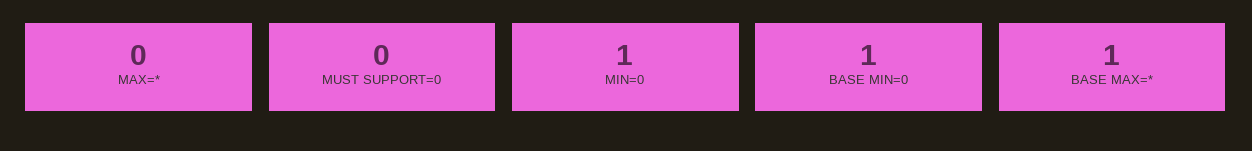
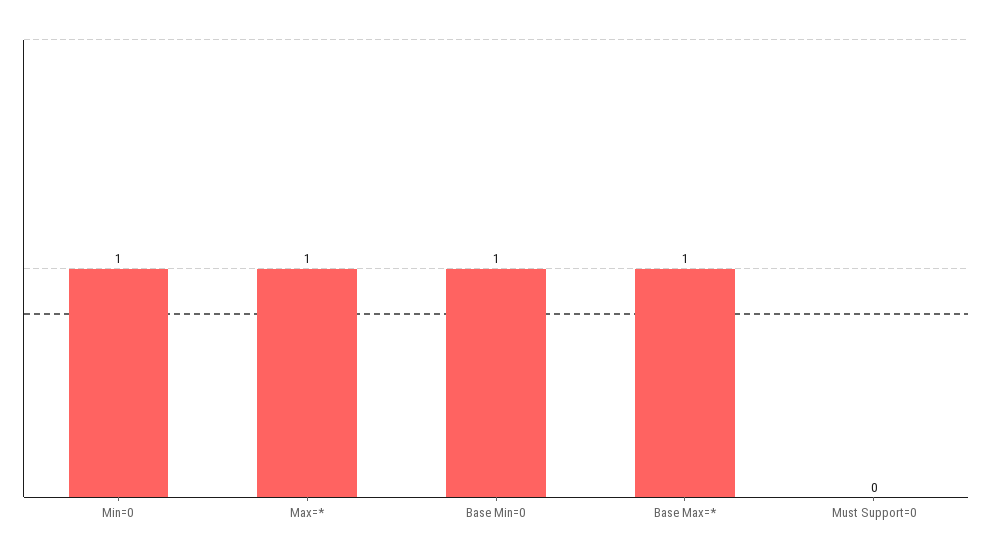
  {
-   "MAX=*": 0,
+   "MAX=*": 1,
    "MUST SUPPORT=0": 0,
    "MIN=0": 1,
    "BASE MIN=0": 1,
    "BASE MAX=*": 1
  }

